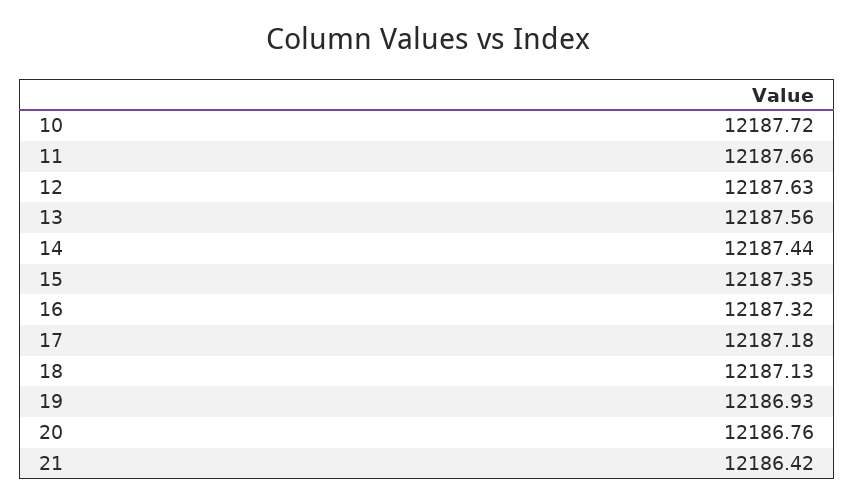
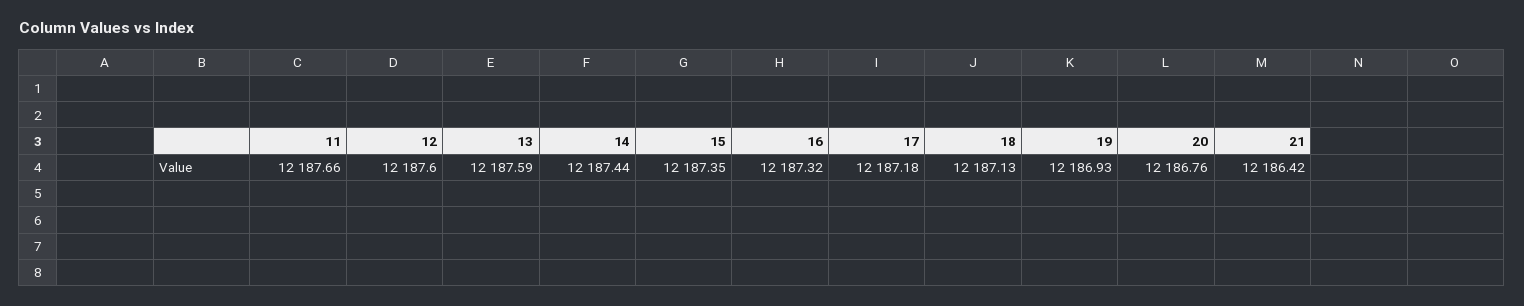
  {
-   "10": 12187.72,
    "11": 12187.66,
-   "12": 12187.63,
+   "12": 12187.6,
-   "13": 12187.56,
+   "13": 12187.59,
    "14": 12187.44,
    "15": 12187.35,
    "16": 12187.32,
    "17": 12187.18,
    "18": 12187.13,
    "19": 12186.93,
    "20": 12186.76,
    "21": 12186.42
  }

